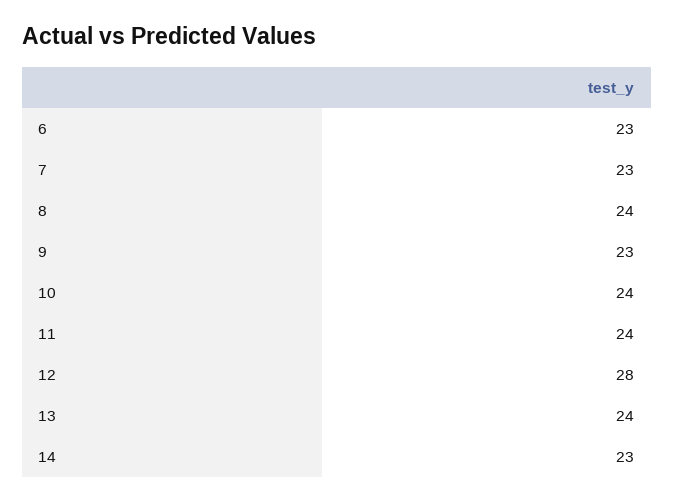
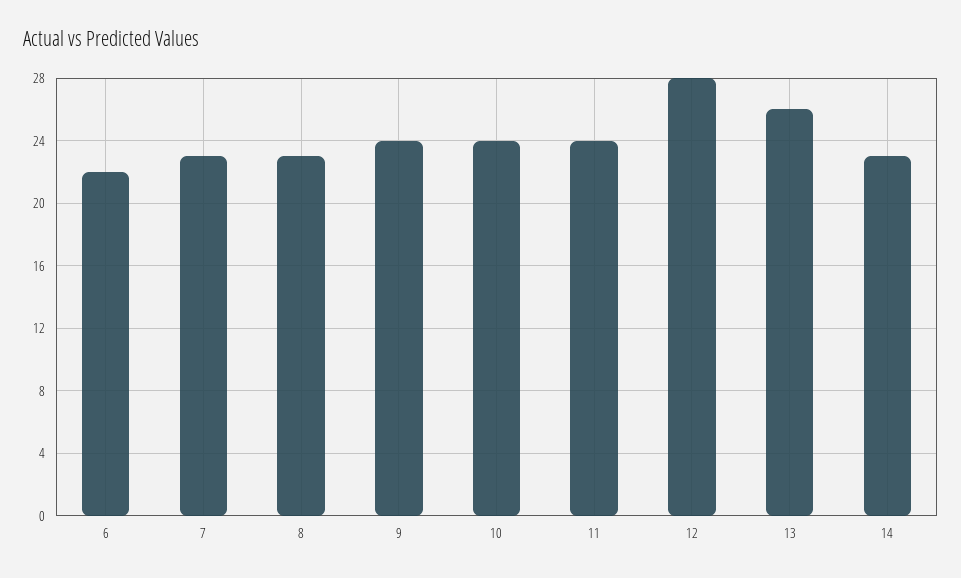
  {
-   "6": 23,
+   "6": 22,
    "7": 23,
-   "8": 24,
+   "8": 23,
-   "9": 23,
+   "9": 24,
    "10": 24,
    "11": 24,
    "12": 28,
-   "13": 24,
+   "13": 26,
    "14": 23
  }

